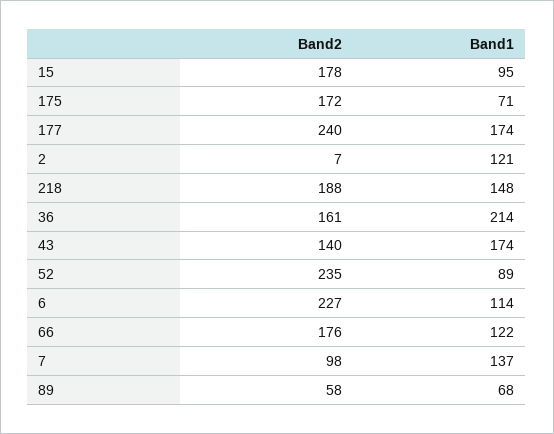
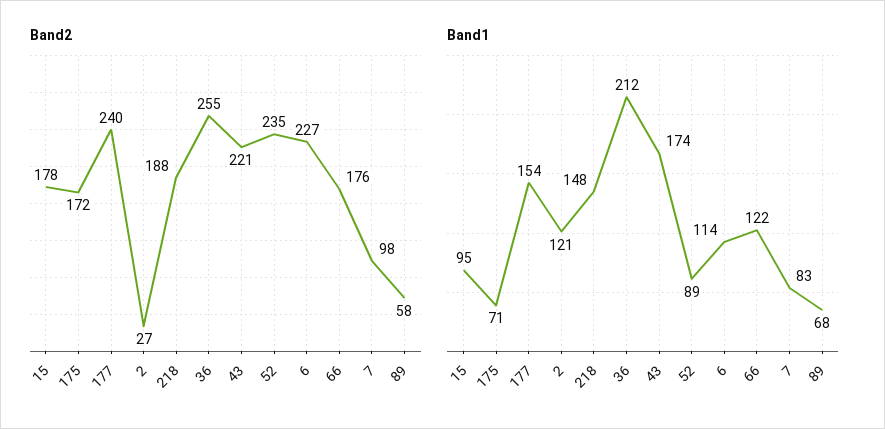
  {
    "Band2": {
      "15": 178,
      "175": 172,
      "177": 240,
-     "2": 7,
+     "2": 27,
      "218": 188,
-     "36": 161,
+     "36": 255,
-     "43": 140,
+     "43": 221,
      "52": 235,
      "6": 227,
      "66": 176,
      "7": 98,
      "89": 58
    },
    "Band1": {
      "15": 95,
      "175": 71,
-     "177": 174,
+     "177": 154,
      "2": 121,
      "218": 148,
-     "36": 214,
+     "36": 212,
      "43": 174,
      "52": 89,
      "6": 114,
      "66": 122,
-     "7": 137,
+     "7": 83,
      "89": 68
    }
  }

